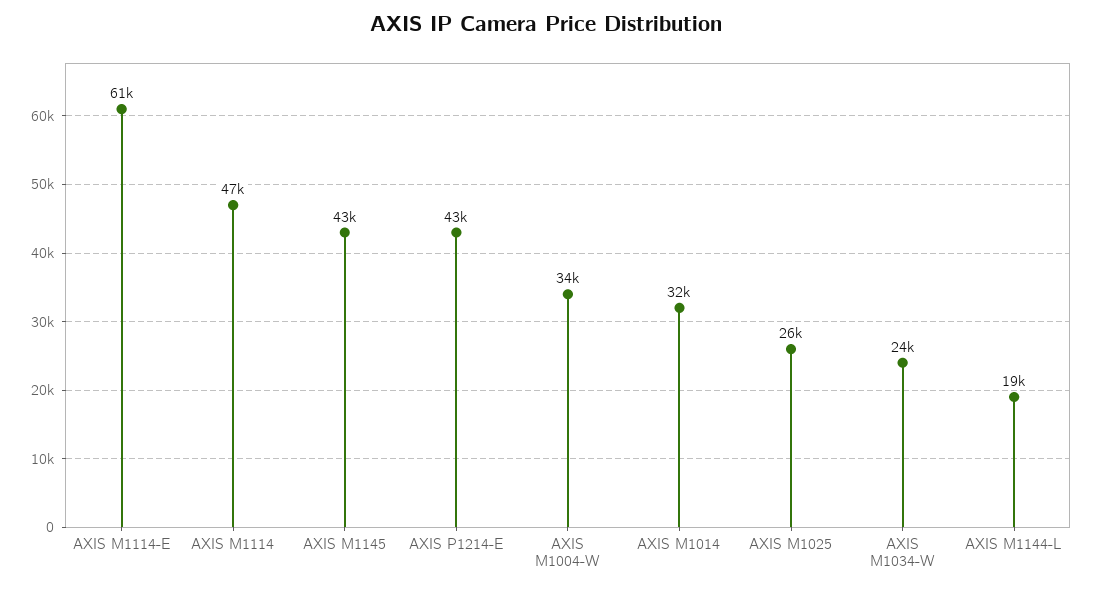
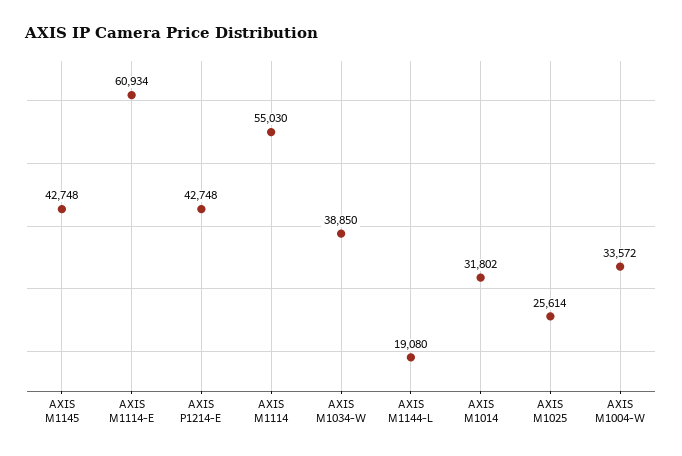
  {
    "AXIS M1114-E": 60934,
-   "AXIS M1114": 47000,
+   "AXIS M1114": 55030,
    "AXIS M1145": 42748,
    "AXIS P1214-E": 42748,
    "AXIS M1004-W": 33572,
    "AXIS M1014": 31802,
    "AXIS M1025": 25614,
-   "AXIS M1034-W": 24000,
+   "AXIS M1034-W": 38850,
    "AXIS M1144-L": 19080
  }

